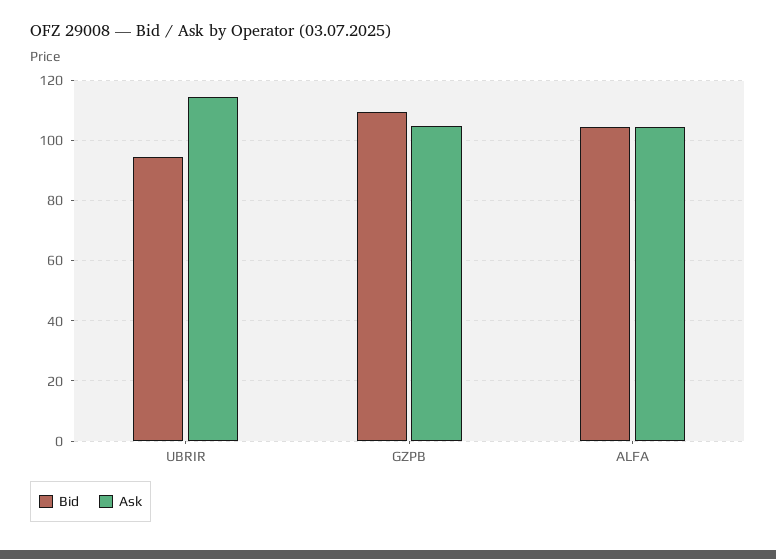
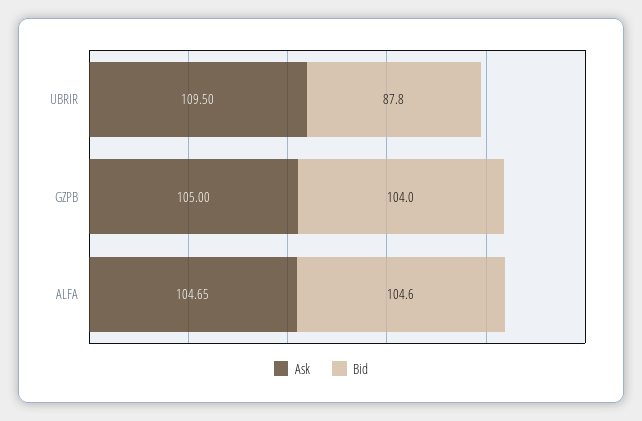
  {
    "Bid": {
-     "UBRIR": 94,
+     "UBRIR": 87.8,
-     "GZPB": 110,
+     "GZPB": 104,
      "ALFA": 104.6
    },
    "Ask": {
-     "UBRIR": 114,
+     "UBRIR": 109.5,
      "GZPB": 105,
      "ALFA": 104.65
    }
  }

